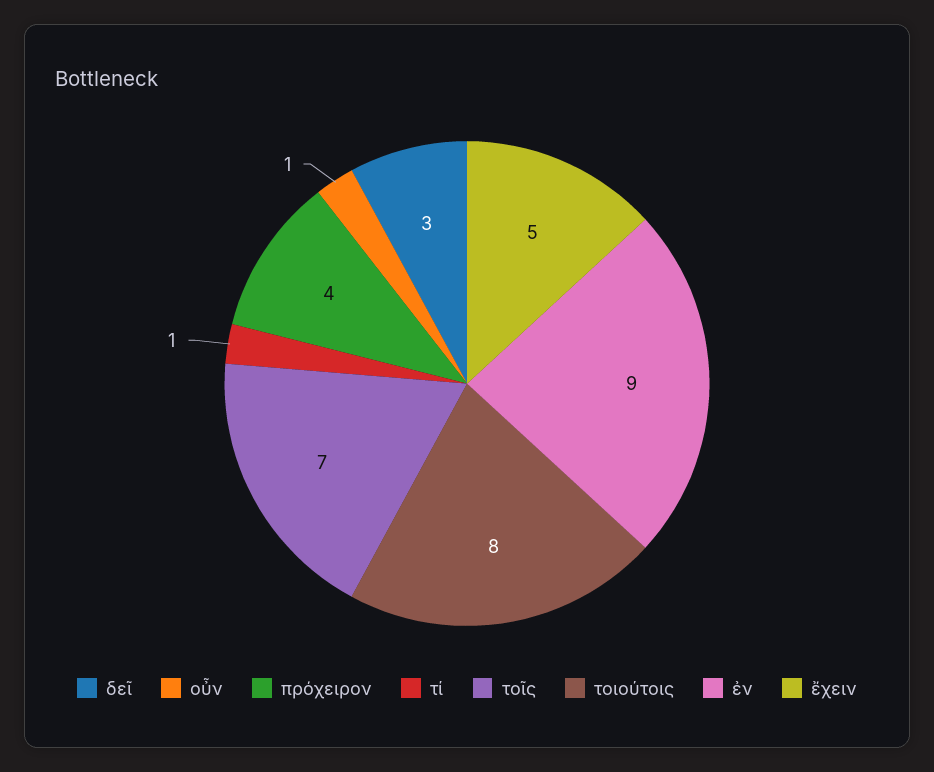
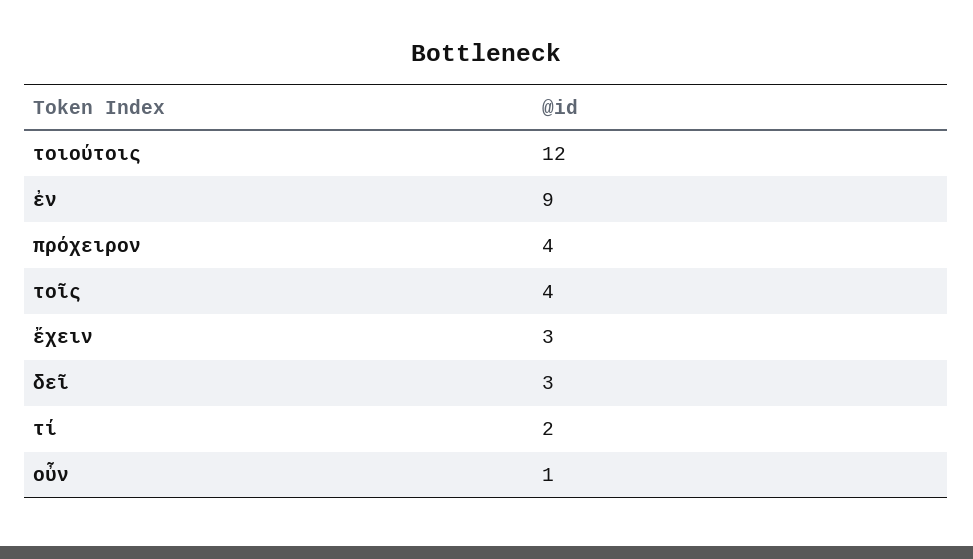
  {
    "δεῖ": 3,
    "οὖν": 1,
    "πρόχειρον": 4,
-   "τί": 1,
+   "τί": 2,
-   "τοῖς": 7,
+   "τοῖς": 4,
-   "τοιούτοις": 8,
+   "τοιούτοις": 12,
    "ἐν": 9,
-   "ἔχειν": 5
+   "ἔχειν": 3
  }

